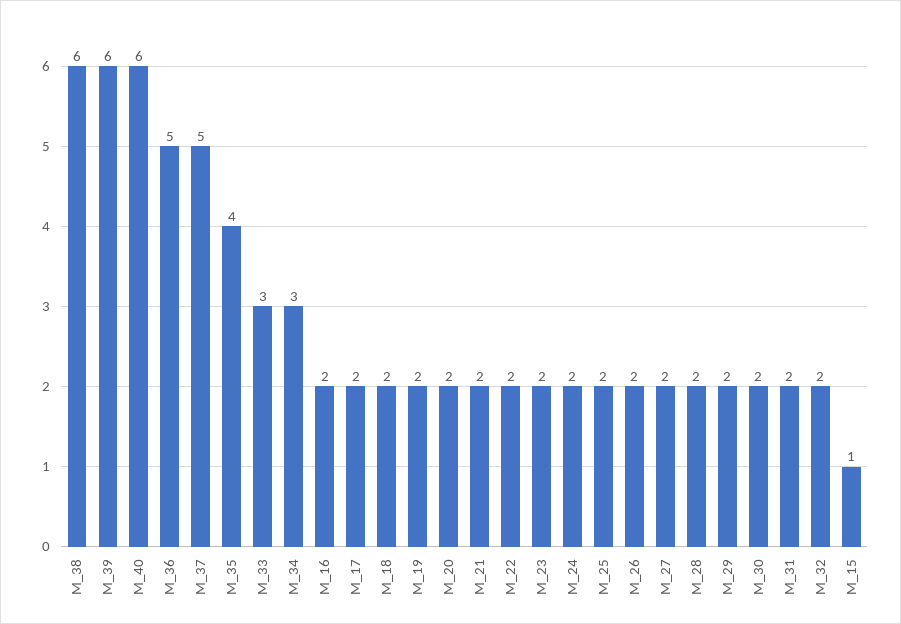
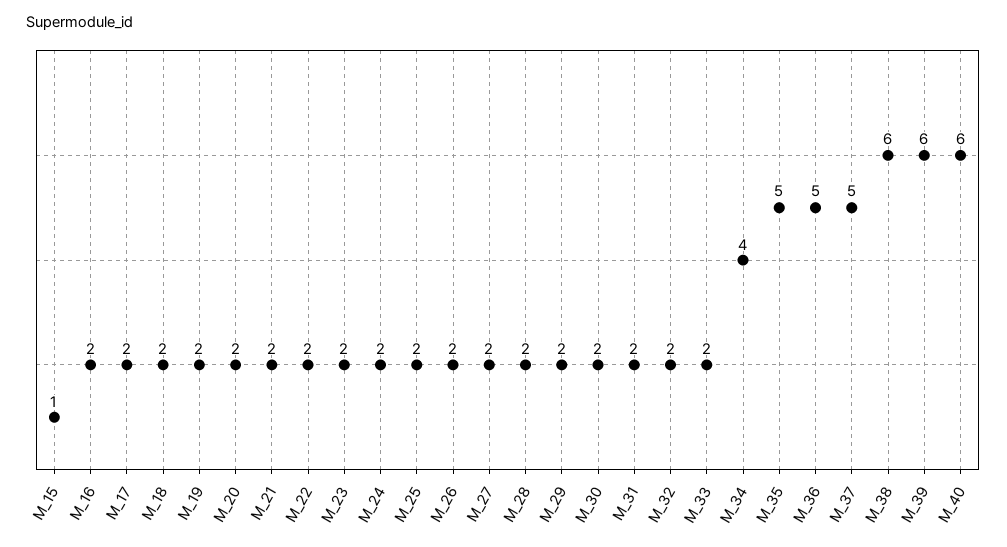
  {
    "M_38": 6,
    "M_39": 6,
    "M_40": 6,
    "M_36": 5,
    "M_37": 5,
-   "M_35": 4,
+   "M_35": 5,
-   "M_33": 3,
+   "M_33": 2,
-   "M_34": 3,
+   "M_34": 4,
    "M_16": 2,
    "M_17": 2,
    "M_18": 2,
    "M_19": 2,
    "M_20": 2,
    "M_21": 2,
    "M_22": 2,
    "M_23": 2,
    "M_24": 2,
    "M_25": 2,
    "M_26": 2,
    "M_27": 2,
    "M_28": 2,
    "M_29": 2,
    "M_30": 2,
    "M_31": 2,
    "M_32": 2,
    "M_15": 1
  }

